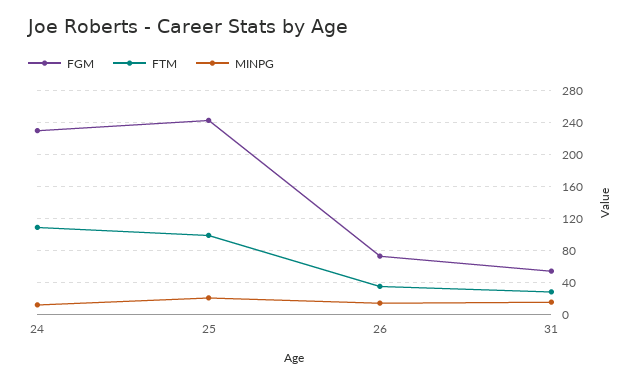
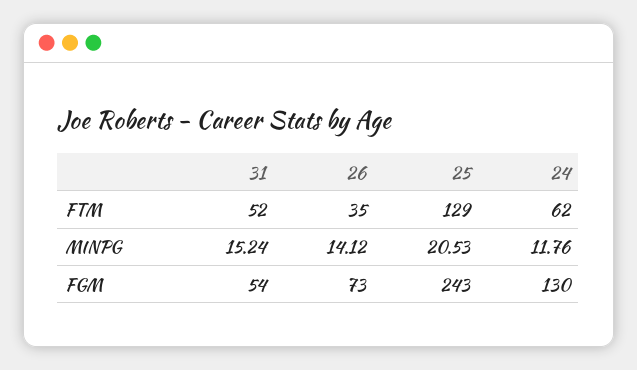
  {
    "FGM": {
-     "24": 230,
+     "24": 130,
      "25": 243,
      "26": 73,
      "31": 54
    },
    "FTM": {
-     "24": 110,
+     "24": 62,
-     "25": 100,
+     "25": 129,
      "26": 35,
-     "31": 30
+     "31": 52
    },
    "MINPG": {
      "24": 11.76,
      "25": 20.53,
      "26": 14.12,
      "31": 15.24
    }
  }

